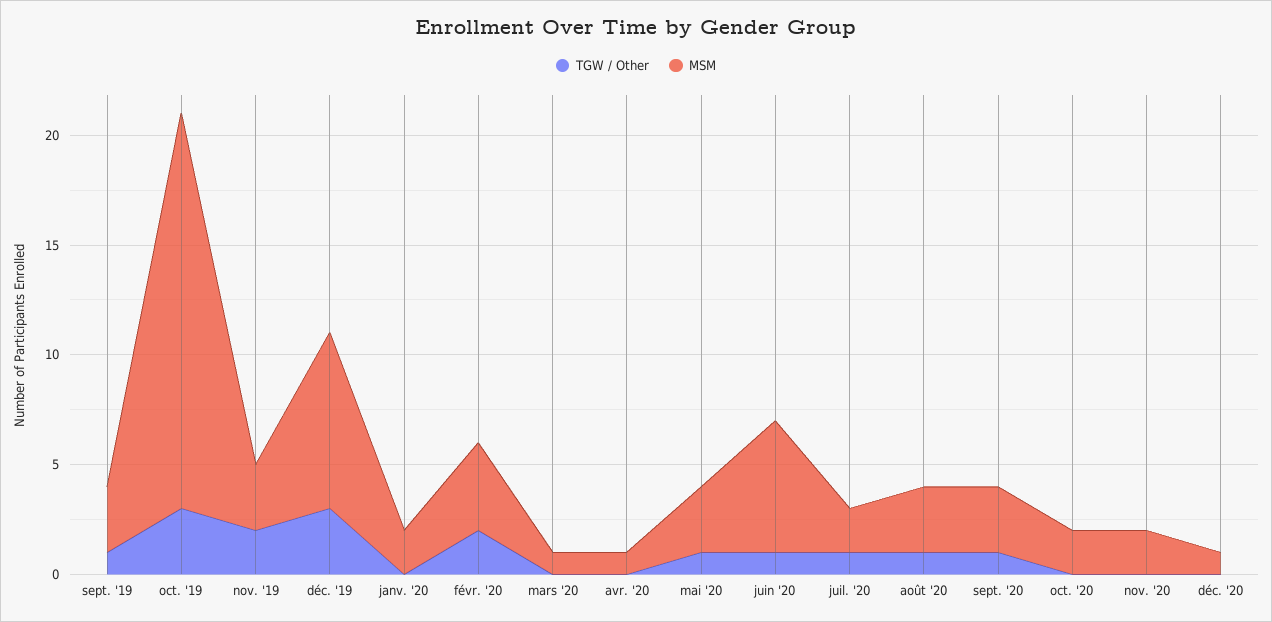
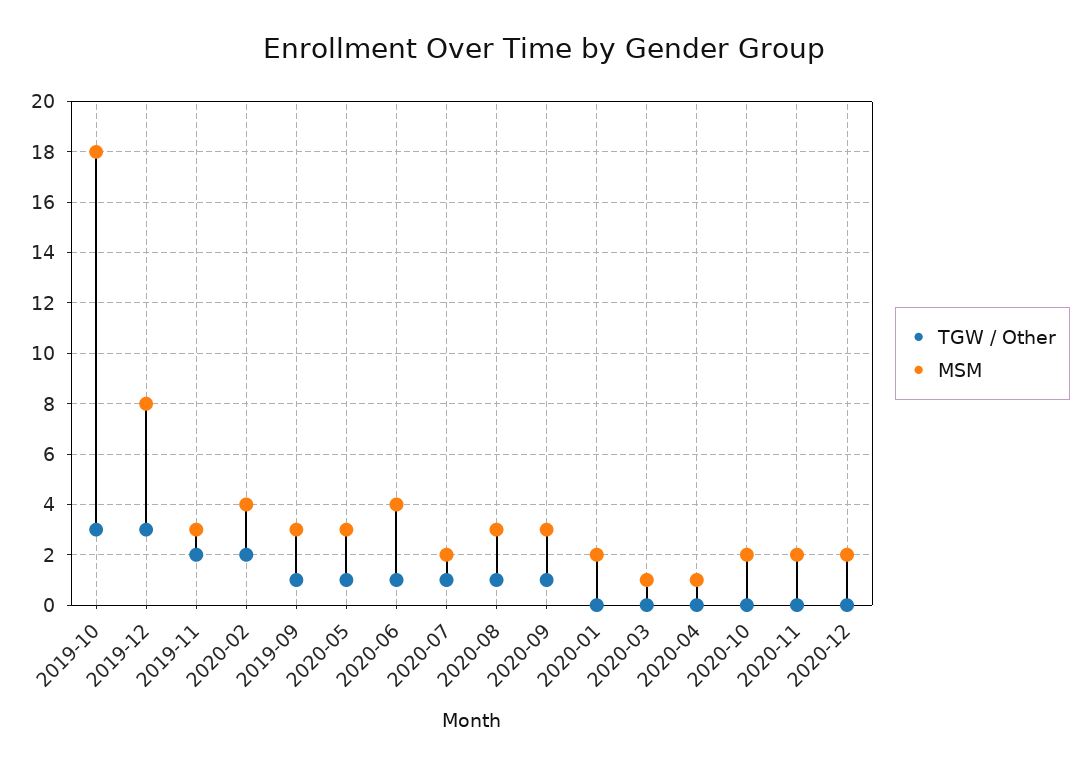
  {
    "TGW / Other": {
      "sept. '19": 1,
      "oct. '19": 3,
      "nov. '19": 2,
      "déc. '19": 3,
      "janv. '20": 0,
      "févr. '20": 2,
      "mars '20": 0,
      "avr. '20": 0,
      "mai '20": 1,
      "juin '20": 1,
      "juil. '20": 1,
      "août '20": 1,
      "sept. '20": 1,
      "oct. '20": 0,
      "nov. '20": 0,
      "déc. '20": 0
    },
    "MSM": {
      "sept. '19": 3,
      "oct. '19": 18,
      "nov. '19": 3,
      "déc. '19": 8,
      "janv. '20": 2,
      "févr. '20": 4,
      "mars '20": 1,
      "avr. '20": 1,
      "mai '20": 3,
-     "juin '20": 6,
+     "juin '20": 4,
      "juil. '20": 2,
      "août '20": 3,
      "sept. '20": 3,
      "oct. '20": 2,
      "nov. '20": 2,
-     "déc. '20": 1
+     "déc. '20": 2
    }
  }

